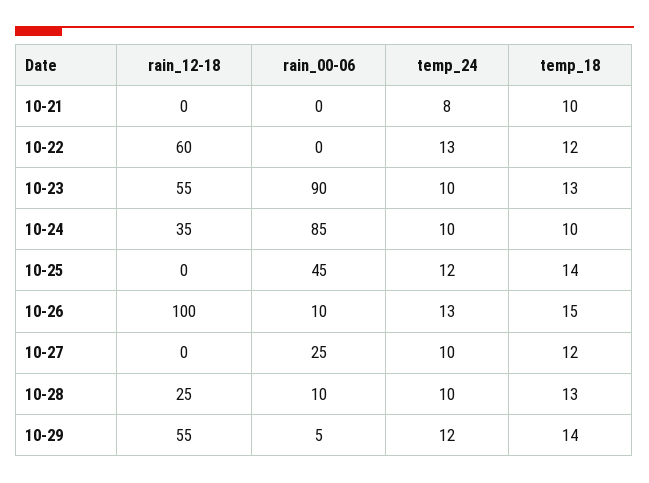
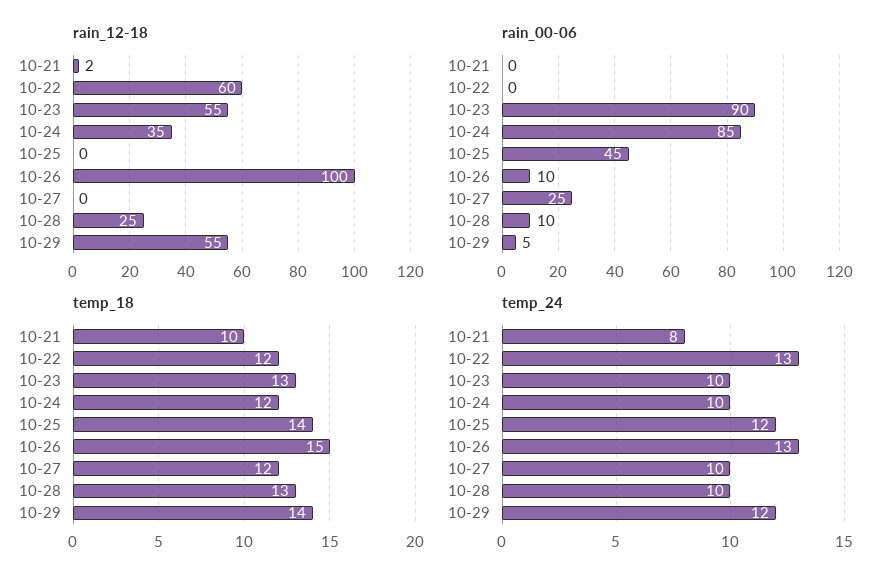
  {
    "rain_12-18": {
-     "10-21": 0,
+     "10-21": 2,
      "10-22": 60,
      "10-23": 55,
      "10-24": 35,
      "10-25": 0,
      "10-26": 100,
      "10-27": 0,
      "10-28": 25,
      "10-29": 55
    },
    "rain_00-06": {
      "10-21": 0,
      "10-22": 0,
      "10-23": 90,
      "10-24": 85,
      "10-25": 45,
      "10-26": 10,
      "10-27": 25,
      "10-28": 10,
      "10-29": 5
    },
    "temp_24": {
      "10-21": 8,
      "10-22": 13,
      "10-23": 10,
      "10-24": 10,
      "10-25": 12,
      "10-26": 13,
      "10-27": 10,
      "10-28": 10,
      "10-29": 12
    },
    "temp_18": {
      "10-21": 10,
      "10-22": 12,
      "10-23": 13,
-     "10-24": 10,
+     "10-24": 12,
      "10-25": 14,
      "10-26": 15,
      "10-27": 12,
      "10-28": 13,
      "10-29": 14
    }
  }

